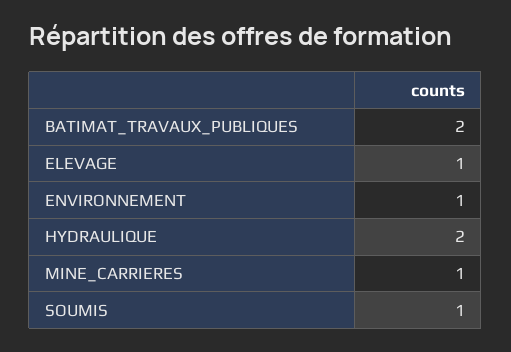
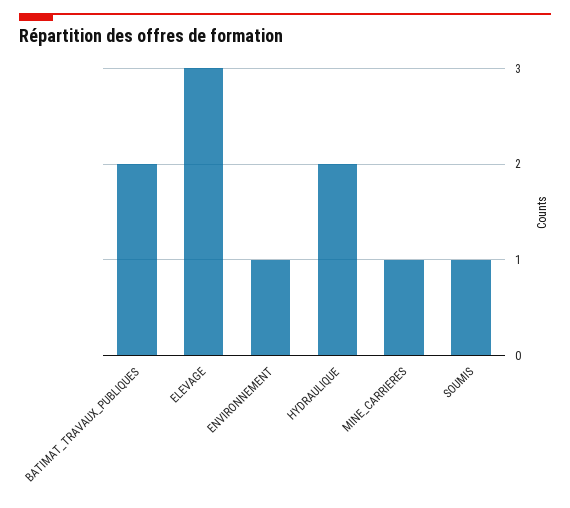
  {
    "BATIMAT_TRAVAUX_PUBLIQUES": 2,
-   "ELEVAGE": 1,
+   "ELEVAGE": 3,
    "ENVIRONNEMENT": 1,
    "HYDRAULIQUE": 2,
    "MINE_CARRIERES": 1,
    "SOUMIS": 1
  }

